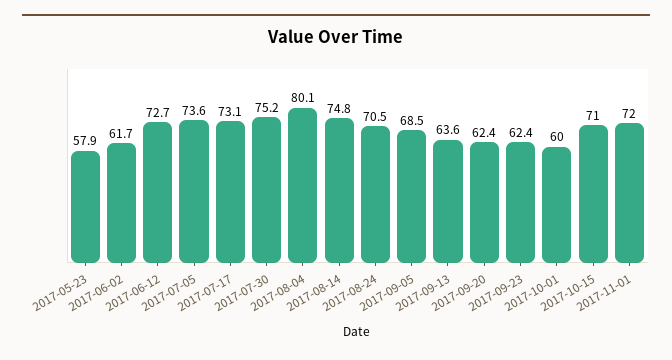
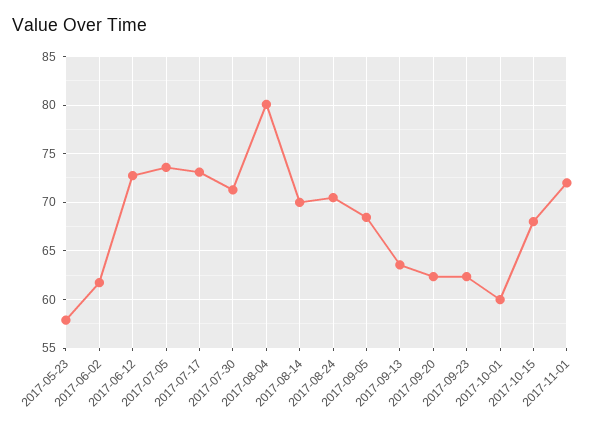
  {
    "2017-05-23": 57.9,
    "2017-06-02": 61.7,
    "2017-06-12": 72.7,
    "2017-07-05": 73.6,
    "2017-07-17": 73.1,
-   "2017-07-30": 75.2,
+   "2017-07-30": 71,
    "2017-08-04": 80.1,
-   "2017-08-14": 74.8,
+   "2017-08-14": 70,
    "2017-08-24": 70.5,
    "2017-09-05": 68.5,
    "2017-09-13": 63.6,
    "2017-09-20": 62.4,
    "2017-09-23": 62.4,
    "2017-10-01": 60,
-   "2017-10-15": 71,
+   "2017-10-15": 68,
    "2017-11-01": 72
  }

